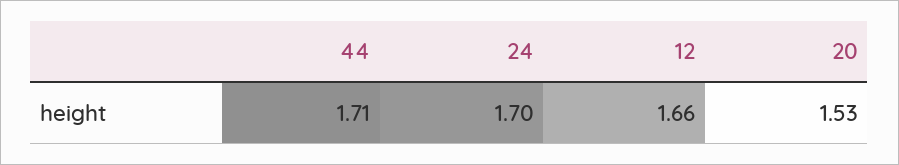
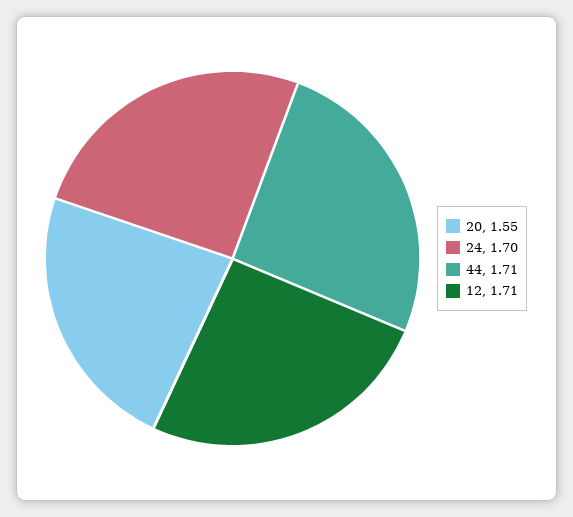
  {
    "44": 1.71,
    "24": 1.7,
-   "12": 1.66,
+   "12": 1.71,
-   "20": 1.53
+   "20": 1.55
  }

